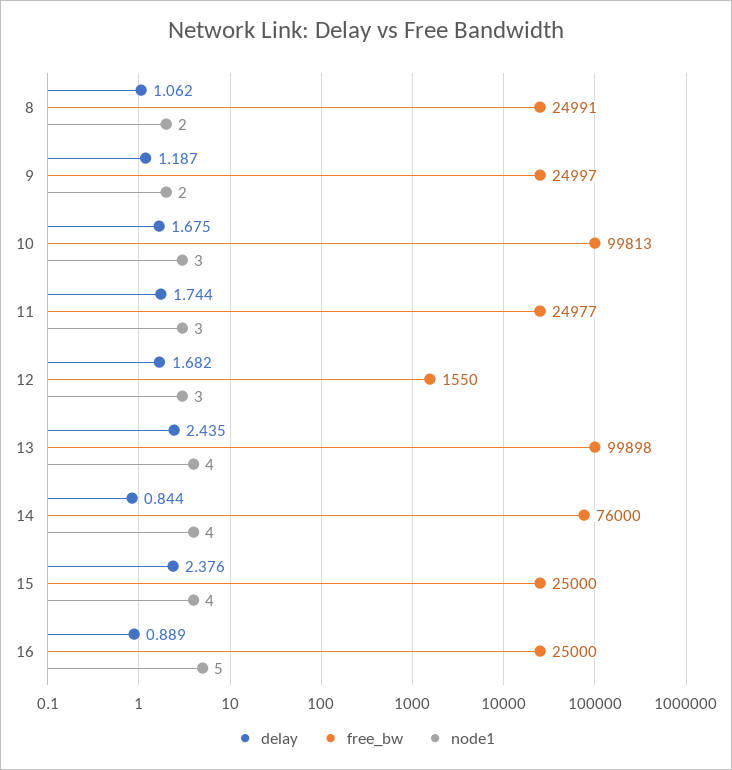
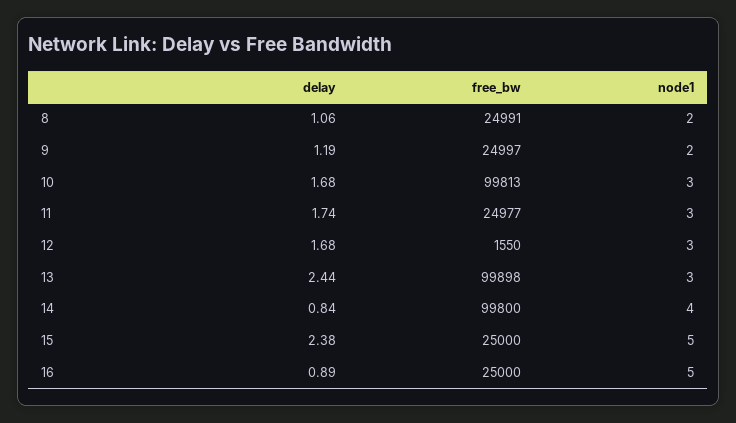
  {
    "delay": {
      "8": 1.062,
      "9": 1.187,
      "10": 1.675,
      "11": 1.744,
      "12": 1.682,
      "13": 2.435,
      "14": 0.844,
      "15": 2.376,
      "16": 0.889
    },
    "free_bw": {
      "8": 24991,
      "9": 24997,
      "10": 99813,
      "11": 24977,
      "12": 1550,
      "13": 99898,
-     "14": 76000,
+     "14": 99800,
      "15": 25000,
      "16": 25000
    },
    "node1": {
      "8": 2,
      "9": 2,
      "10": 3,
      "11": 3,
      "12": 3,
-     "13": 4,
+     "13": 3,
      "14": 4,
-     "15": 4,
+     "15": 5,
      "16": 5
    }
  }

